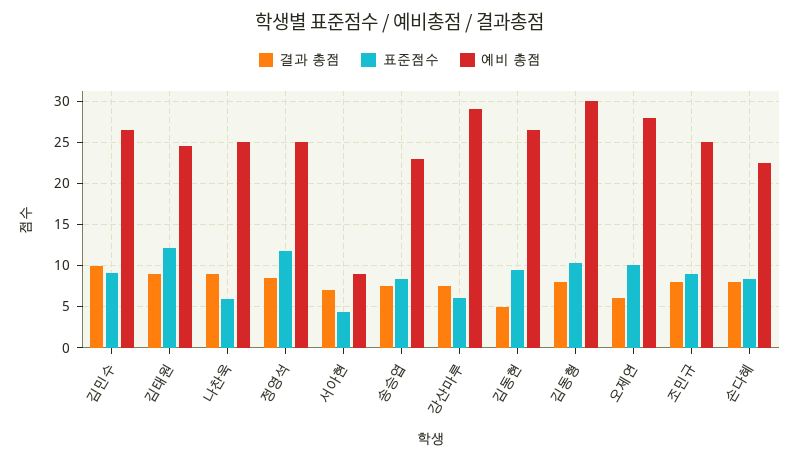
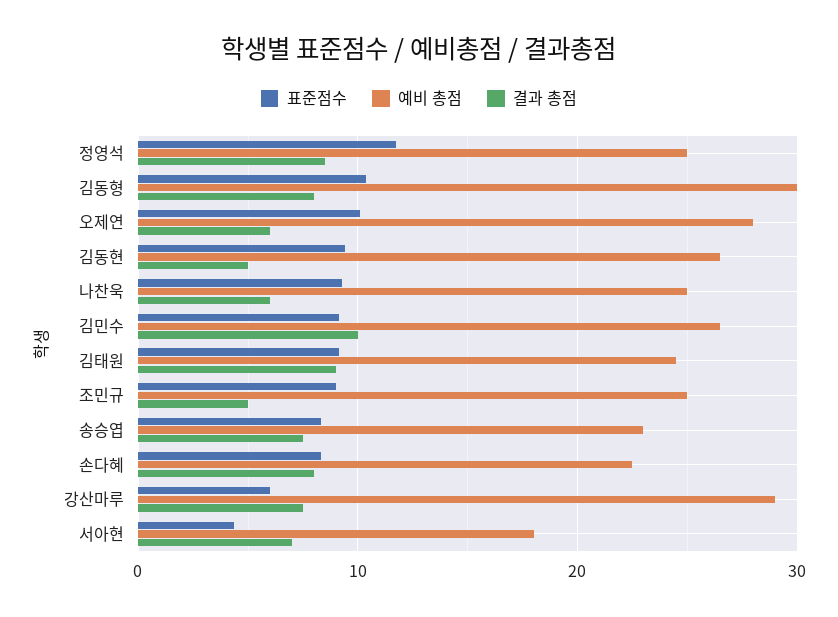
  {
    "결과 총점": {
      "김민수": 10,
      "김태원": 9,
-     "나찬욱": 9,
+     "나찬욱": 6,
      "정영석": 9,
      "서아현": 7,
      "송승엽": 8,
      "강산마루": 8,
      "김동현": 5,
      "김동형": 8,
      "오제연": 6,
-     "조민규": 8,
+     "조민규": 5,
      "손다혜": 8
    },
    "표준점수": {
      "김민수": 9,
-     "김태원": 12,
+     "김태원": 9,
-     "나찬욱": 6,
+     "나찬욱": 9,
      "정영석": 12,
      "서아현": 4,
      "송승엽": 8,
      "강산마루": 6,
      "김동현": 9,
      "김동형": 10,
      "오제연": 10,
      "조민규": 9,
      "손다혜": 8
    },
    "예비 총점": {
      "김민수": 27,
      "김태원": 25,
      "나찬욱": 25,
      "정영석": 25,
-     "서아현": 9,
+     "서아현": 18,
      "송승엽": 23,
      "강산마루": 29,
      "김동현": 27,
      "김동형": 30,
      "오제연": 28,
      "조민규": 25,
      "손다혜": 23
    }
  }

